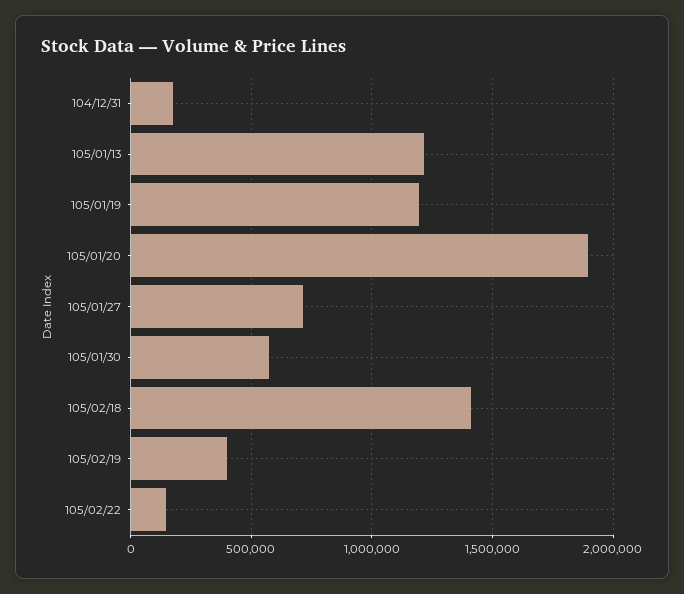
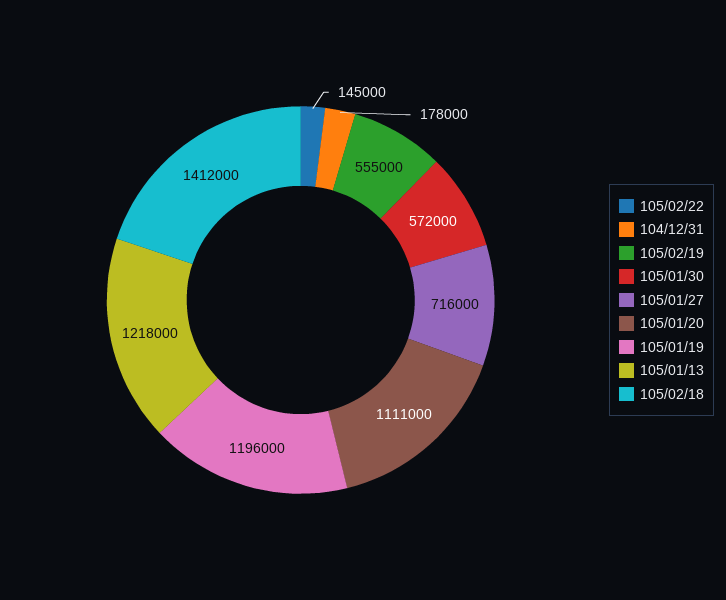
  {
    "104/12/31": 178000,
    "105/01/13": 1218000,
    "105/01/19": 1196000,
-   "105/01/20": 1900000,
+   "105/01/20": 1111000,
    "105/01/27": 716000,
    "105/01/30": 572000,
    "105/02/18": 1412000,
-   "105/02/19": 400000,
+   "105/02/19": 555000,
    "105/02/22": 145000
  }

